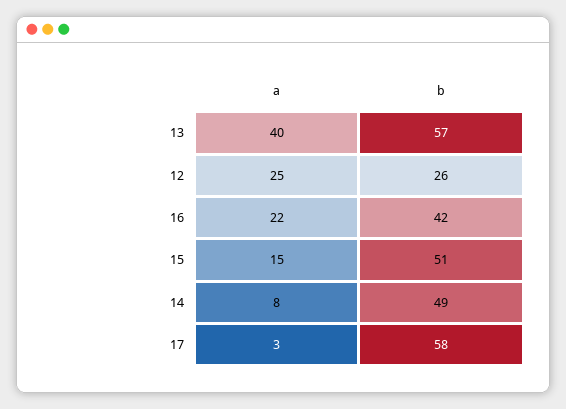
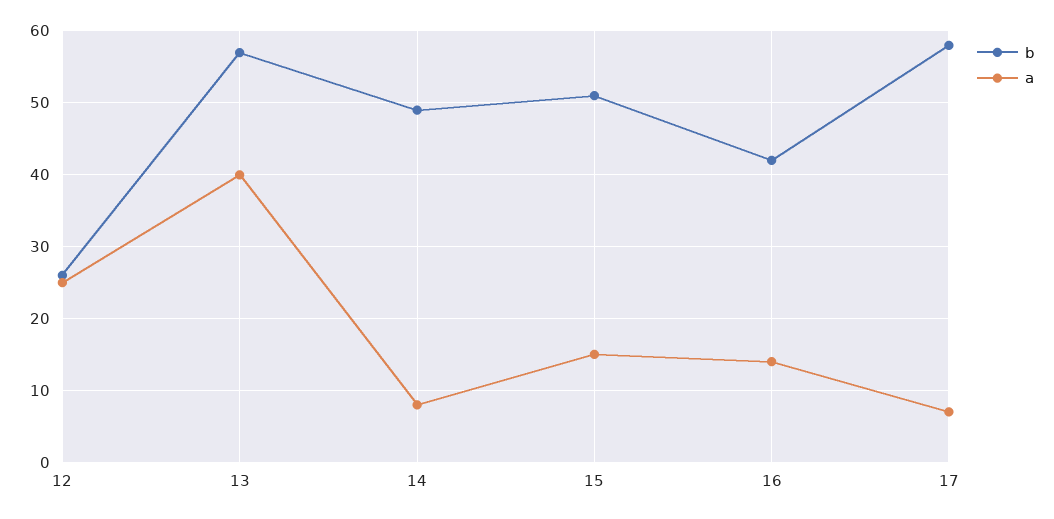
  {
    "a": {
      "13": 40,
      "12": 25,
-     "16": 22,
+     "16": 14,
      "15": 15,
      "14": 8,
-     "17": 3
+     "17": 7
    },
    "b": {
      "13": 57,
      "12": 26,
      "16": 42,
      "15": 51,
      "14": 49,
      "17": 58
    }
  }

